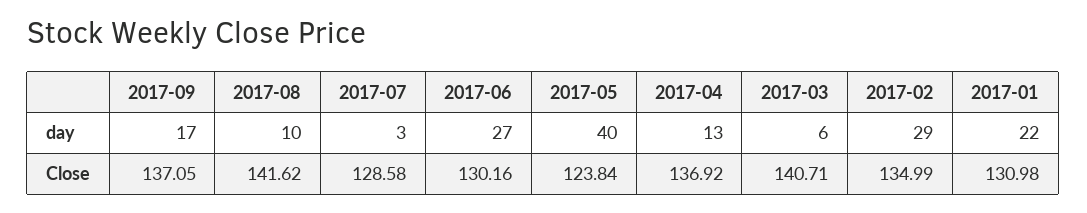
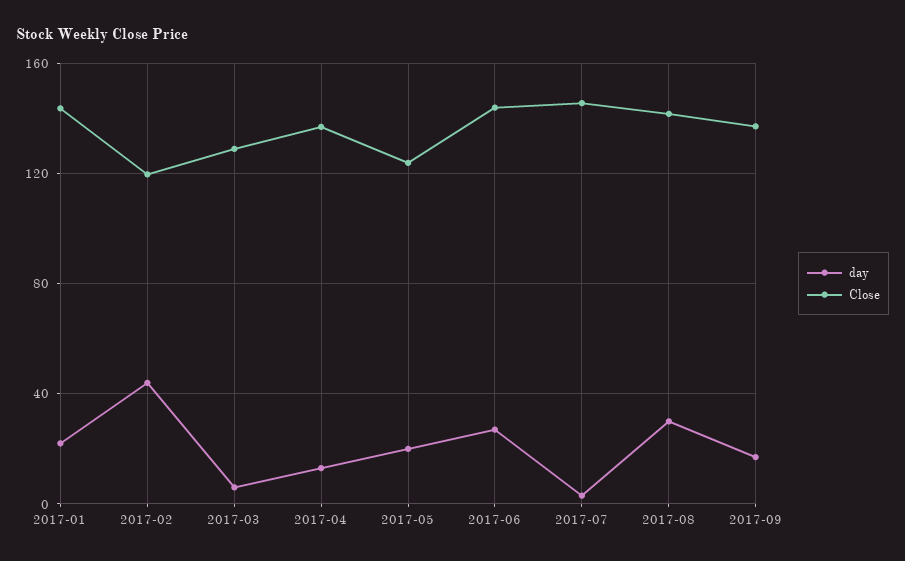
  {
    "day": {
      "2017-09": 17,
-     "2017-08": 10,
+     "2017-08": 30,
      "2017-07": 3,
      "2017-06": 27,
-     "2017-05": 40,
+     "2017-05": 20,
      "2017-04": 13,
      "2017-03": 6,
-     "2017-02": 29,
+     "2017-02": 45,
      "2017-01": 22
    },
    "Close": {
      "2017-09": 137.05,
      "2017-08": 141.62,
-     "2017-07": 128.58,
+     "2017-07": 145,
-     "2017-06": 130.16,
+     "2017-06": 145,
      "2017-05": 123.84,
      "2017-04": 136.92,
-     "2017-03": 140.71,
+     "2017-03": 130,
-     "2017-02": 134.99,
+     "2017-02": 120,
-     "2017-01": 130.98
+     "2017-01": 145
    }
  }

